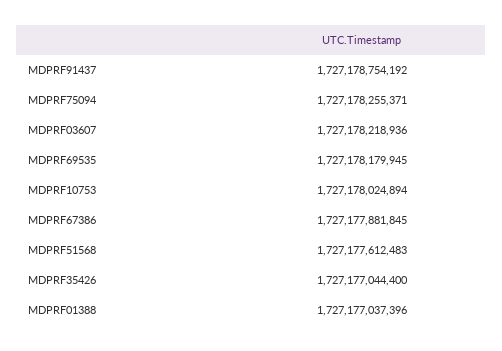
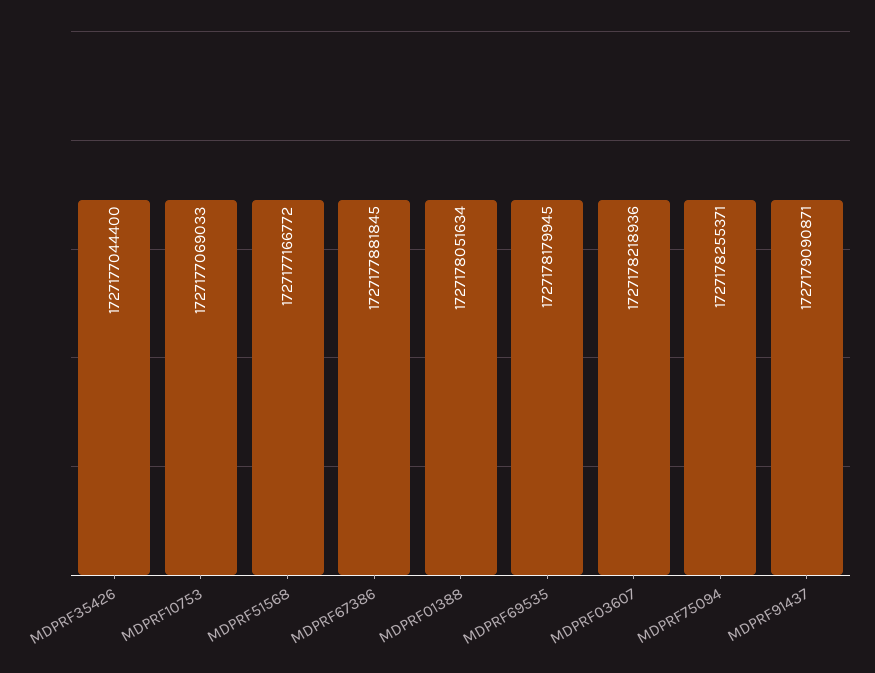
  {
-   "MDPRF91437": 1727178754192,
+   "MDPRF91437": 1727179090871,
    "MDPRF75094": 1727178255371,
    "MDPRF03607": 1727178218936,
    "MDPRF69535": 1727178179945,
-   "MDPRF10753": 1727178024894,
+   "MDPRF10753": 1727177069033,
    "MDPRF67386": 1727177881845,
-   "MDPRF51568": 1727177612483,
+   "MDPRF51568": 1727177166772,
    "MDPRF35426": 1727177044400,
-   "MDPRF01388": 1727177037396
+   "MDPRF01388": 1727178051634
  }

